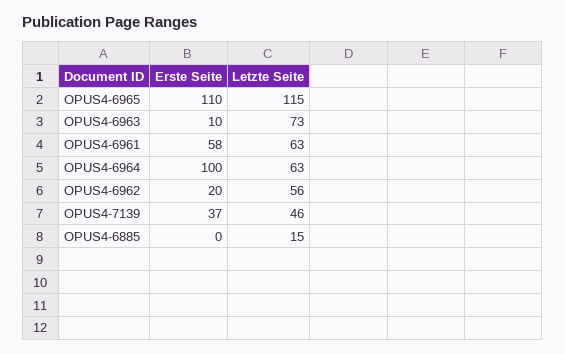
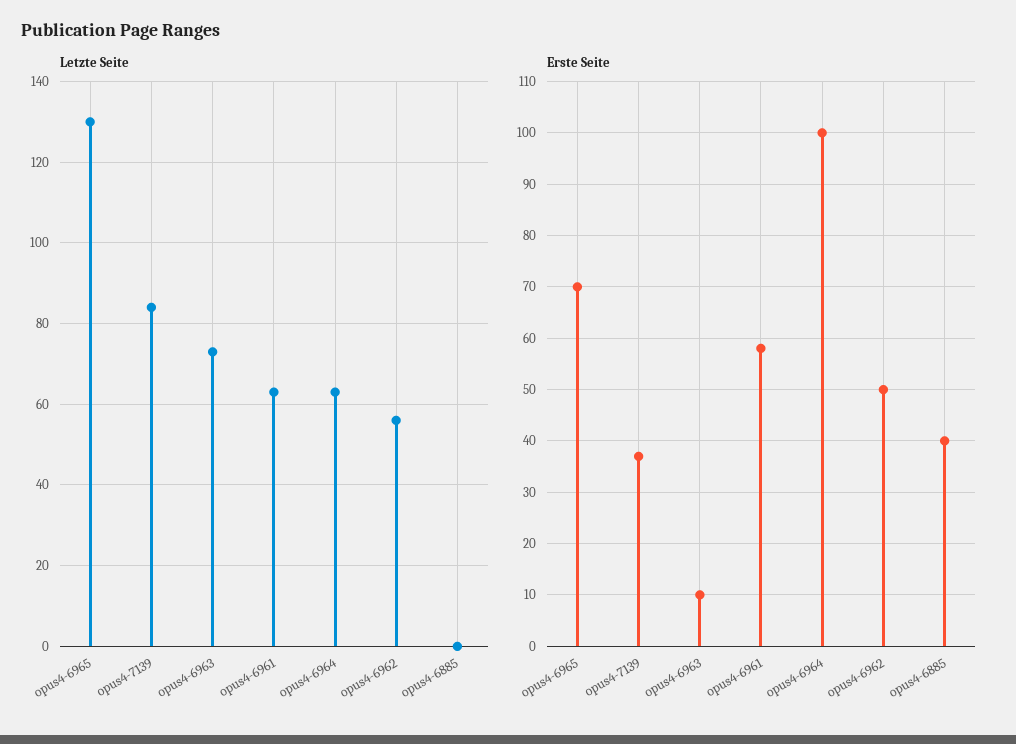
  {
    "Erste Seite": {
-     "OPUS4-6965": 110,
+     "OPUS4-6965": 70,
      "OPUS4-6963": 10,
      "OPUS4-6961": 58,
      "OPUS4-6964": 100,
-     "OPUS4-6962": 20,
+     "OPUS4-6962": 50,
      "OPUS4-7139": 37,
-     "OPUS4-6885": 0
+     "OPUS4-6885": 40
    },
    "Letzte Seite": {
-     "OPUS4-6965": 115,
+     "OPUS4-6965": 130,
      "OPUS4-6963": 73,
      "OPUS4-6961": 63,
      "OPUS4-6964": 63,
      "OPUS4-6962": 56,
-     "OPUS4-7139": 46,
+     "OPUS4-7139": 85,
-     "OPUS4-6885": 15
+     "OPUS4-6885": 0
    }
  }

